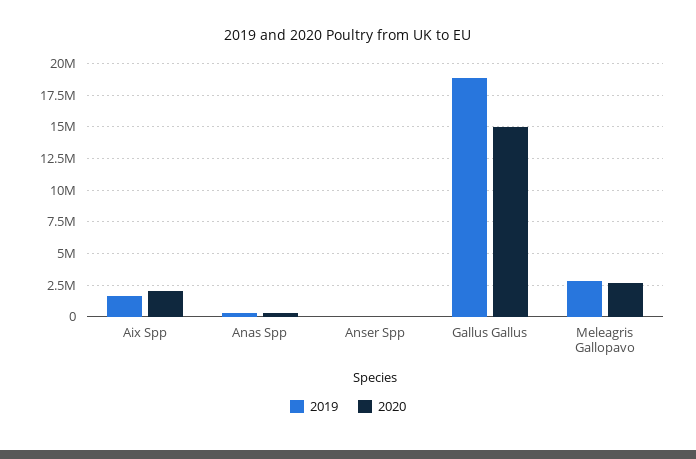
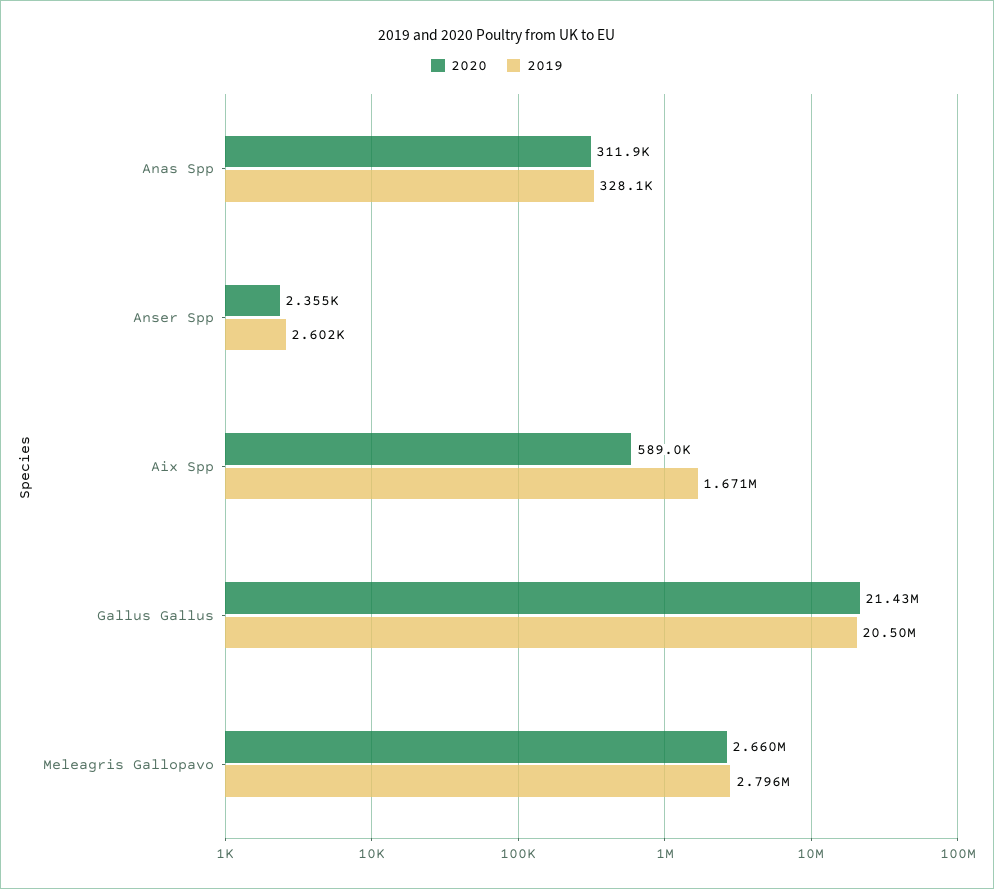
  {
    "2019": {
      "Aix Spp": 1671000,
      "Anas Spp": 328100,
      "Anser Spp": 2602,
-     "Gallus Gallus": 19000000,
+     "Gallus Gallus": 20500000,
      "Meleagris Gallopavo": 2796000
    },
    "2020": {
-     "Aix Spp": 2000000,
+     "Aix Spp": 589000,
      "Anas Spp": 311900,
      "Anser Spp": 2355,
-     "Gallus Gallus": 15000000,
+     "Gallus Gallus": 21430000,
      "Meleagris Gallopavo": 2660000
    }
  }

